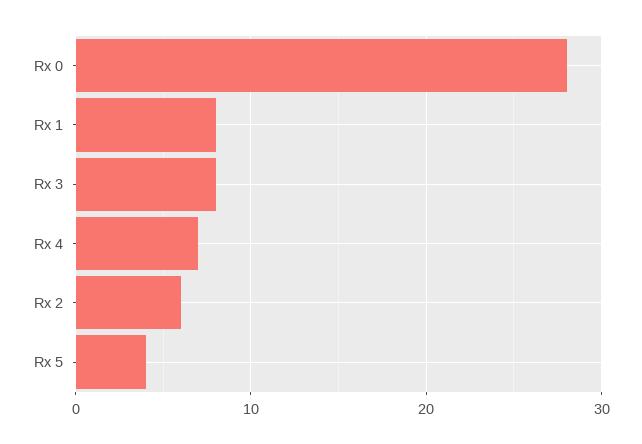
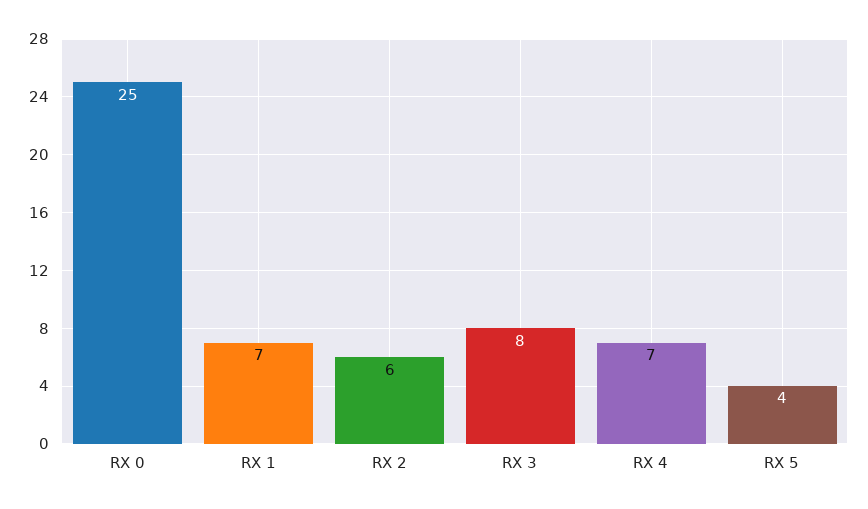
  {
-   "Rx 0": 28,
+   "Rx 0": 25,
-   "Rx 1": 8,
+   "Rx 1": 7,
    "Rx 3": 8,
    "Rx 4": 7,
    "Rx 2": 6,
    "Rx 5": 4
  }

